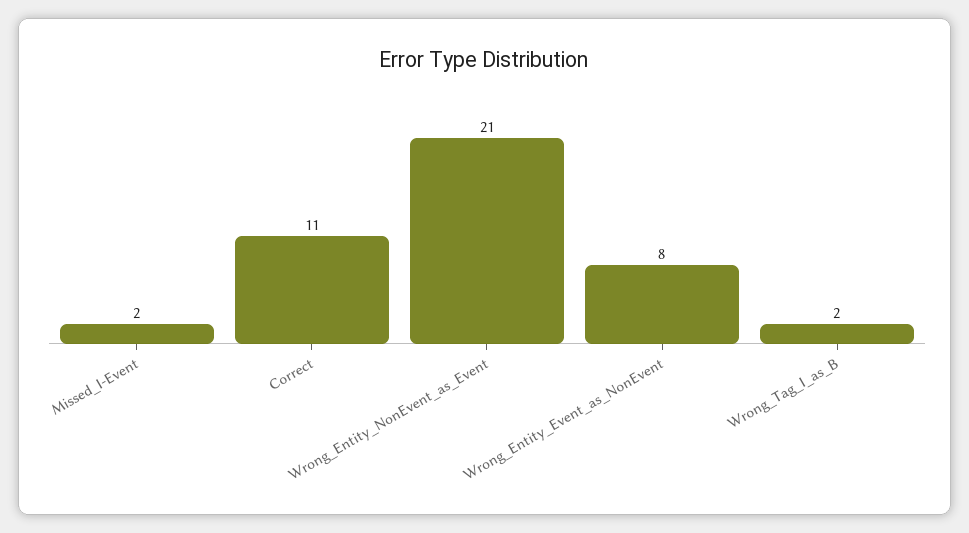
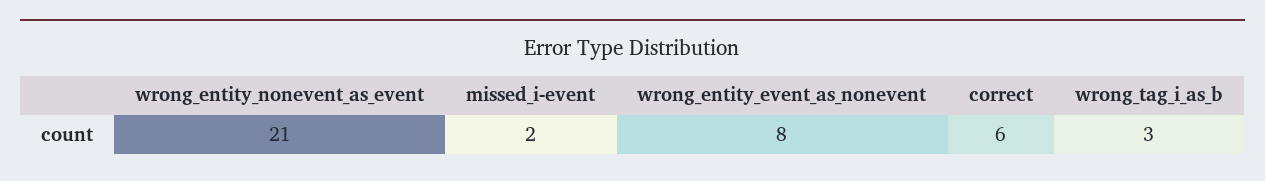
  {
    "Missed_I-Event": 2,
-   "Correct": 11,
+   "Correct": 6,
    "Wrong_Entity_NonEvent_as_Event": 21,
    "Wrong_Entity_Event_as_NonEvent": 8,
-   "Wrong_Tag_I_as_B": 2
+   "Wrong_Tag_I_as_B": 3
  }

